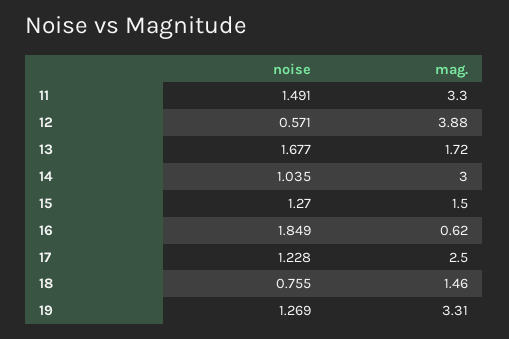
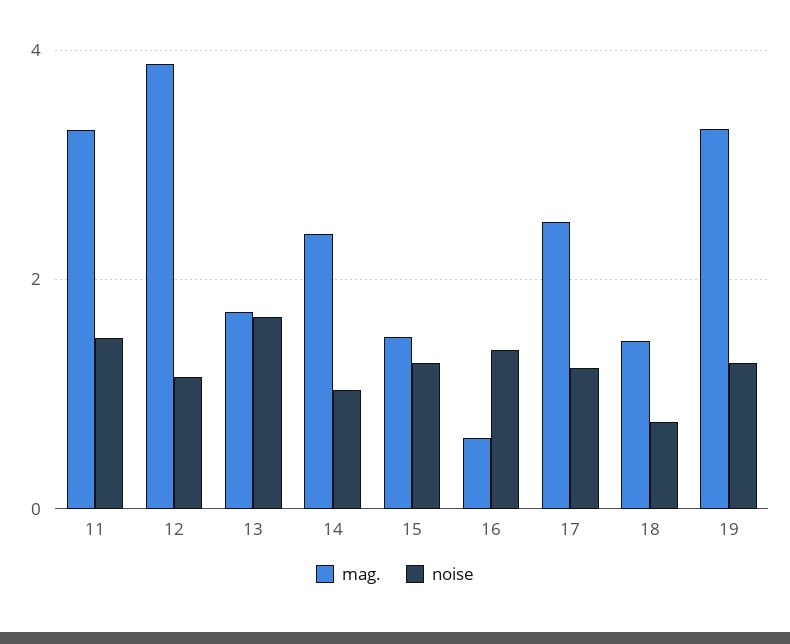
  {
    "noise": {
      "11": 1.491,
-     "12": 0.571,
+     "12": 1.2,
      "13": 1.677,
      "14": 1.035,
      "15": 1.27,
-     "16": 1.849,
+     "16": 1.4,
      "17": 1.228,
      "18": 0.755,
      "19": 1.269
    },
    "mag.": {
      "11": 3.3,
      "12": 3.88,
      "13": 1.72,
-     "14": 3,
+     "14": 2.4,
      "15": 1.5,
      "16": 0.62,
      "17": 2.5,
      "18": 1.46,
      "19": 3.31
    }
  }

